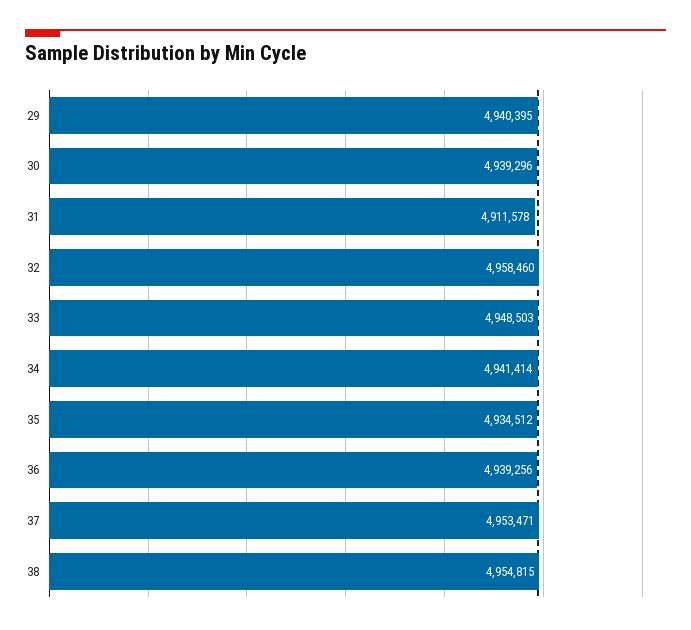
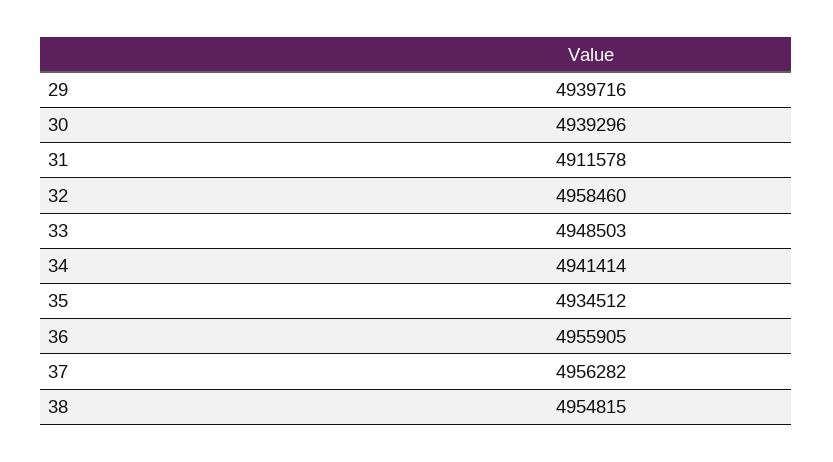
  {
-   "29": 4940395,
+   "29": 4939716,
    "30": 4939296,
    "31": 4911578,
    "32": 4958460,
    "33": 4948503,
    "34": 4941414,
    "35": 4934512,
-   "36": 4939256,
+   "36": 4955905,
-   "37": 4953471,
+   "37": 4956282,
    "38": 4954815
  }

